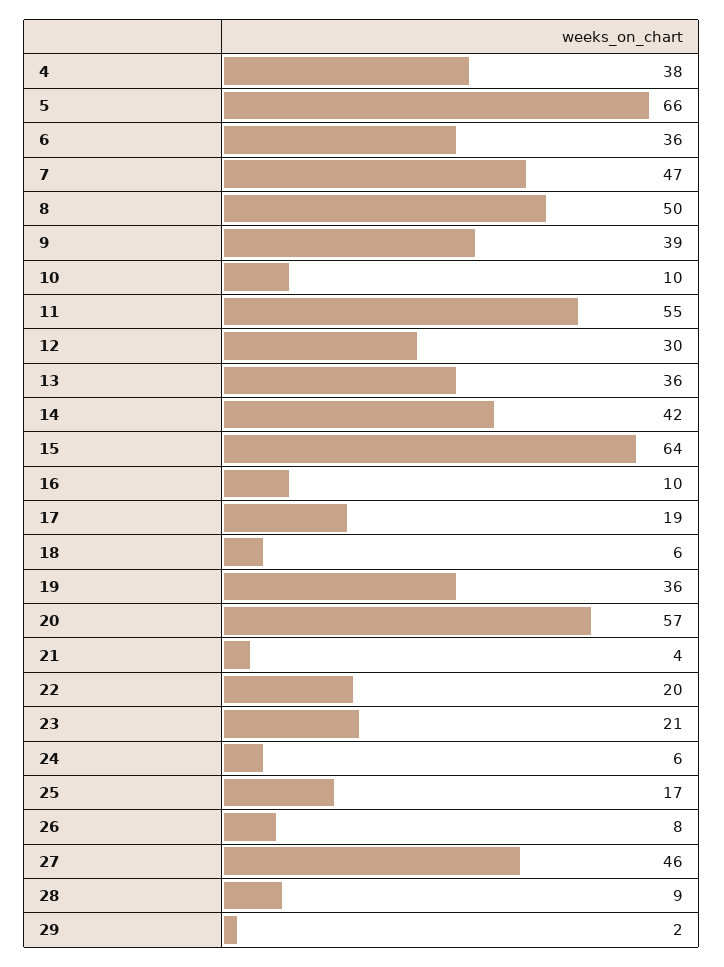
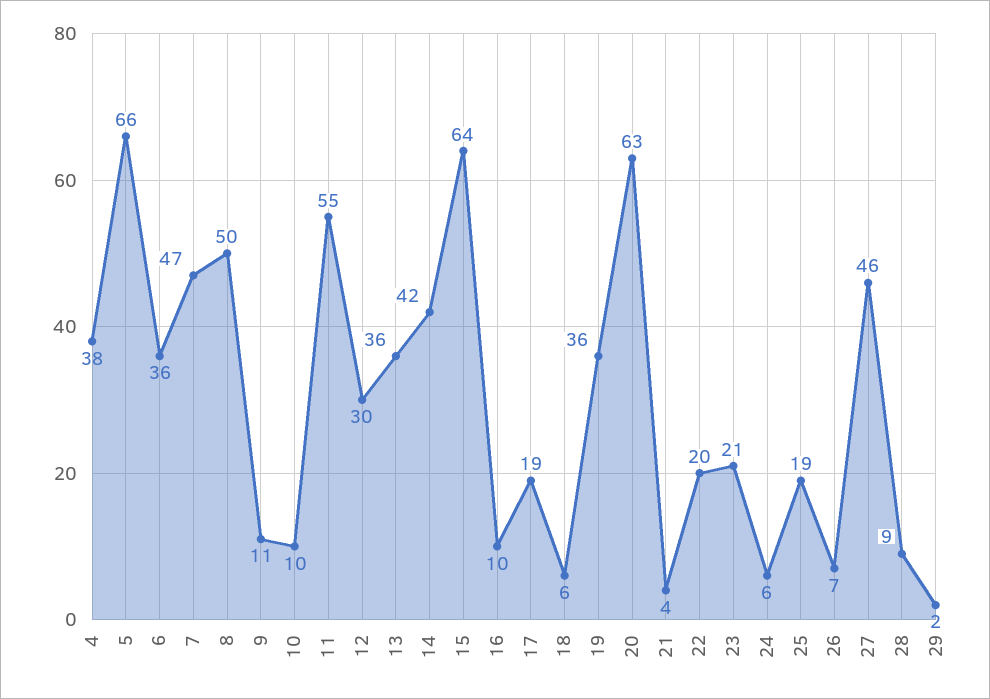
  {
    "4": 38,
    "5": 66,
    "6": 36,
    "7": 47,
    "8": 50,
-   "9": 39,
+   "9": 11,
    "10": 10,
    "11": 55,
    "12": 30,
    "13": 36,
    "14": 42,
    "15": 64,
    "16": 10,
    "17": 19,
    "18": 6,
    "19": 36,
-   "20": 57,
+   "20": 63,
    "21": 4,
    "22": 20,
    "23": 21,
    "24": 6,
-   "25": 17,
+   "25": 19,
-   "26": 8,
+   "26": 7,
    "27": 46,
    "28": 9,
    "29": 2
  }

